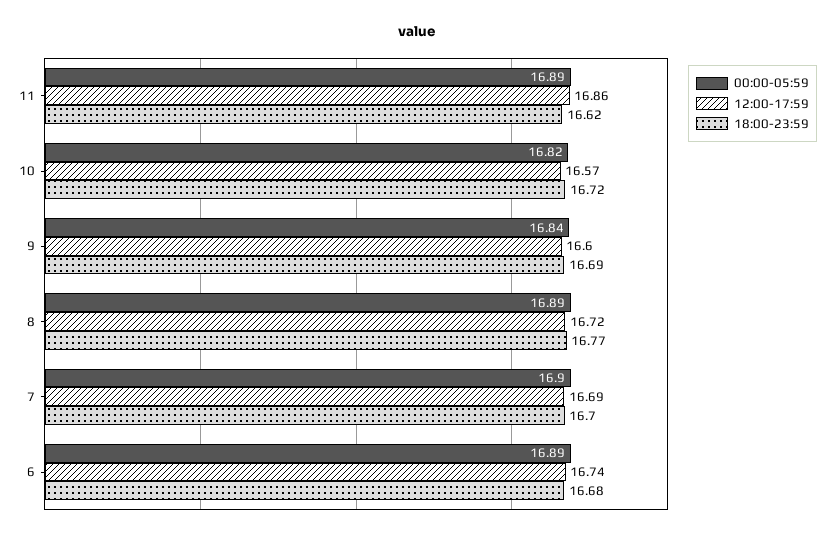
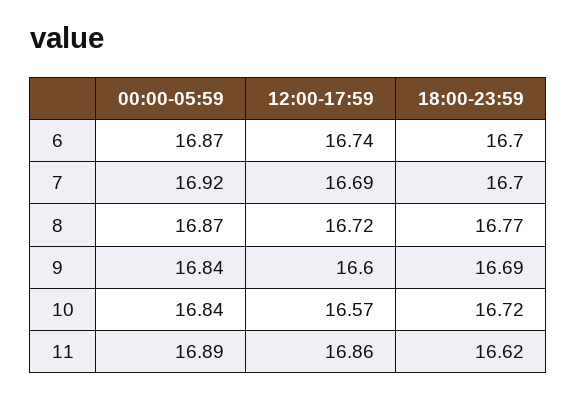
  {
    "00:00-05:59": {
      "11": 16.89,
-     "10": 16.82,
+     "10": 16.84,
      "9": 16.84,
-     "8": 16.89,
+     "8": 16.87,
-     "7": 16.9,
+     "7": 16.92,
-     "6": 16.89
+     "6": 16.87
    },
    "12:00-17:59": {
      "11": 16.86,
      "10": 16.57,
      "9": 16.6,
      "8": 16.72,
      "7": 16.69,
      "6": 16.74
    },
    "18:00-23:59": {
      "11": 16.62,
      "10": 16.72,
      "9": 16.69,
      "8": 16.77,
      "7": 16.7,
-     "6": 16.68
+     "6": 16.7
    }
  }

